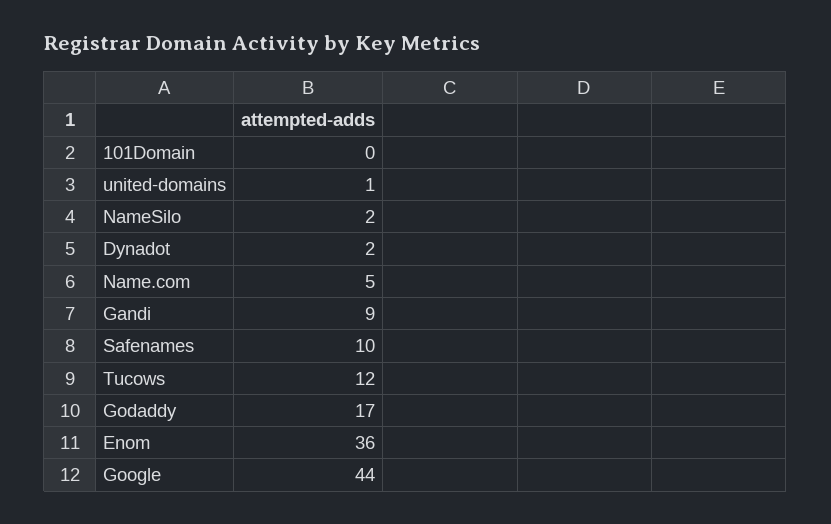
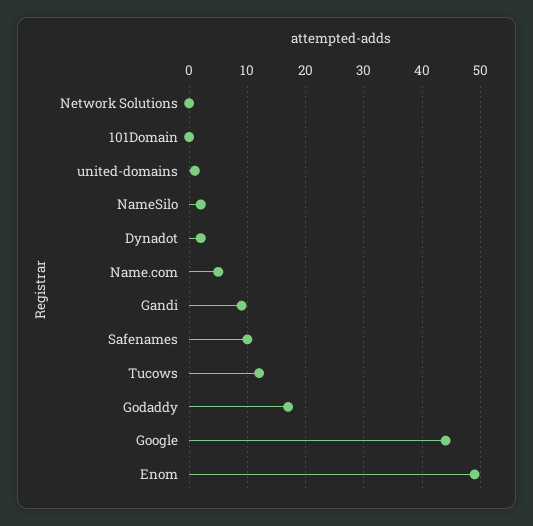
  {
    "101Domain": 0,
    "united-domains": 1,
    "NameSilo": 2,
    "Dynadot": 2,
    "Name.com": 5,
    "Gandi": 9,
    "Safenames": 10,
    "Tucows": 12,
    "Godaddy": 17,
-   "Enom": 36,
+   "Enom": 50,
-   "Google": 44
+   "Google": 44,
+   "Network Solutions": 0
  }

